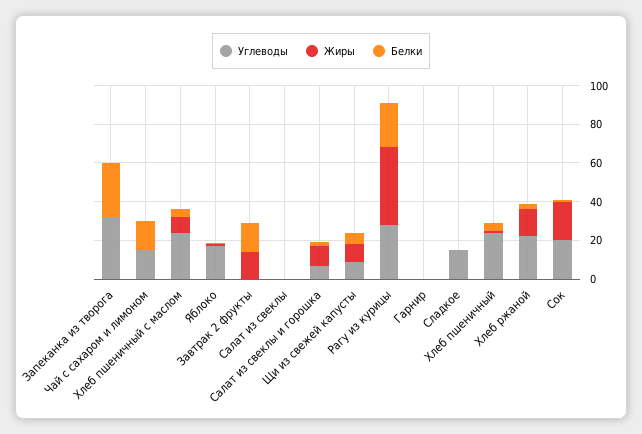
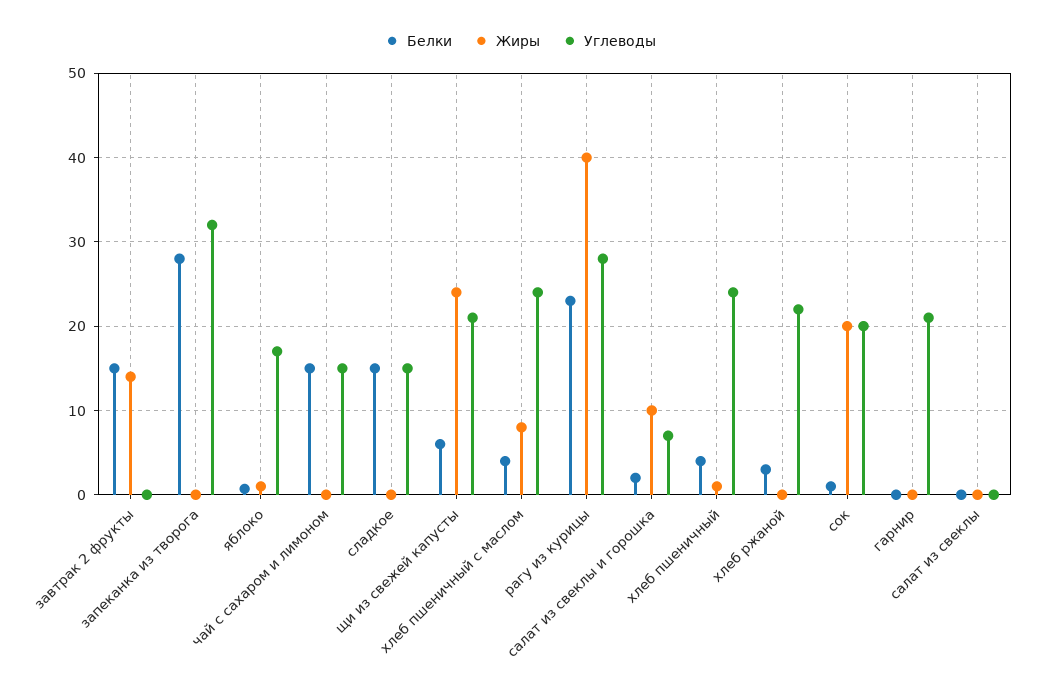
  {
    "Углеводы": {
      "Запеканка из творога": 32,
      "Чай с сахаром и лимоном": 15,
      "Хлеб пшеничный с маслом": 24,
      "Яблоко": 17,
      "Завтрак 2 фрукты": 0,
      "Салат из свеклы": 0,
      "Салат из свеклы и горошка": 7,
-     "Щи из свежей капусты": 10,
+     "Щи из свежей капусты": 21,
      "Рагу из курицы": 28,
-     "Гарнир": 0,
+     "Гарнир": 21,
      "Сладкое": 15,
      "Хлеб пшеничный": 24,
      "Хлеб ржаной": 22,
      "Сок": 20
    },
    "Жиры": {
      "Запеканка из творога": 0,
      "Чай с сахаром и лимоном": 0,
      "Хлеб пшеничный с маслом": 8,
      "Яблоко": 1,
      "Завтрак 2 фрукты": 14,
      "Салат из свеклы": 0,
      "Салат из свеклы и горошка": 10,
-     "Щи из свежей капусты": 10,
+     "Щи из свежей капусты": 24,
      "Рагу из курицы": 40,
      "Гарнир": 0,
      "Сладкое": 0,
      "Хлеб пшеничный": 1,
-     "Хлеб ржаной": 15,
+     "Хлеб ржаной": 0,
      "Сок": 20
    },
    "Белки": {
      "Запеканка из творога": 28,
      "Чай с сахаром и лимоном": 15,
      "Хлеб пшеничный с маслом": 4,
      "Яблоко": 1,
      "Завтрак 2 фрукты": 15,
      "Салат из свеклы": 0,
      "Салат из свеклы и горошка": 2,
      "Щи из свежей капусты": 6,
      "Рагу из курицы": 23,
      "Гарнир": 0,
-     "Сладкое": 0,
+     "Сладкое": 15,
      "Хлеб пшеничный": 4,
      "Хлеб ржаной": 3,
      "Сок": 1
    }
  }

